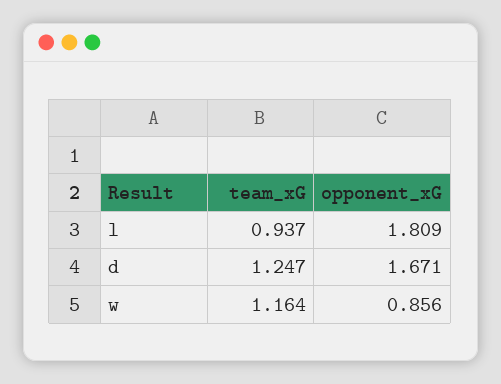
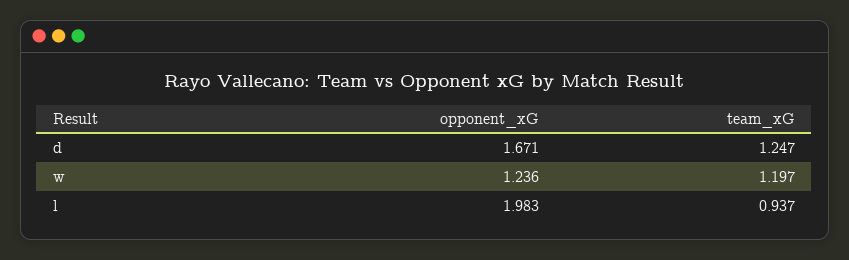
  {
    "team_xG": {
      "l": 0.937,
      "d": 1.247,
-     "w": 1.164
+     "w": 1.197
    },
    "opponent_xG": {
-     "l": 1.809,
+     "l": 1.983,
      "d": 1.671,
-     "w": 0.856
+     "w": 1.236
    }
  }

